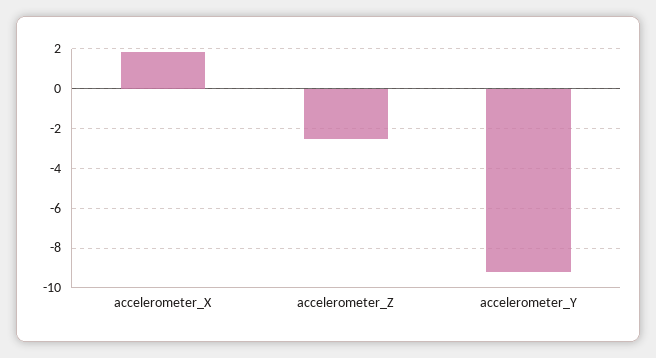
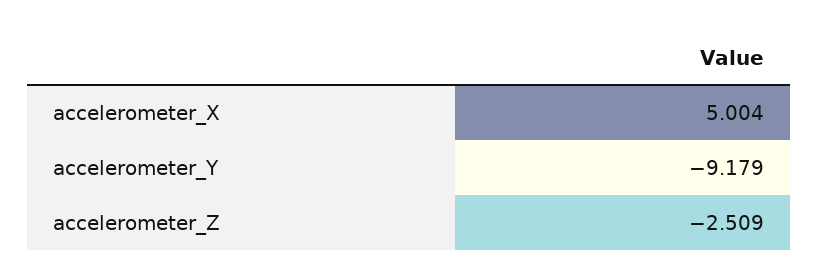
  {
-   "accelerometer_X": 2,
+   "accelerometer_X": 5.004,
    "accelerometer_Z": -2.509,
    "accelerometer_Y": -9.179
  }

